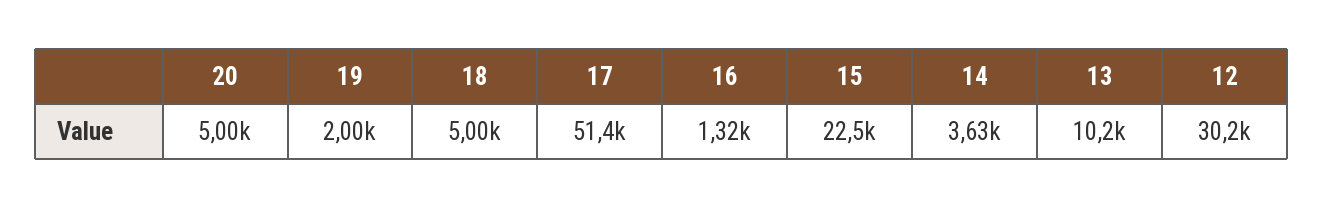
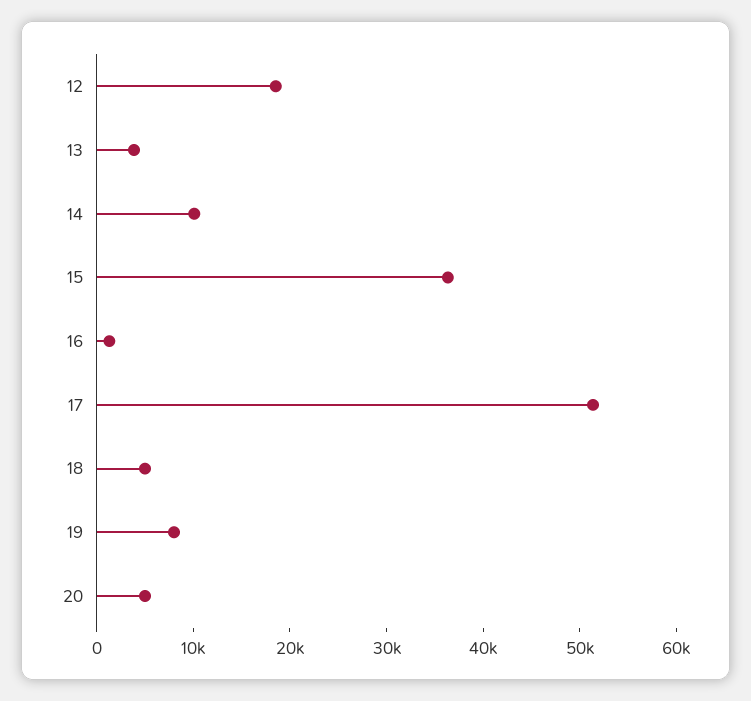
  {
    "20": 5000,
-   "19": 2000,
+   "19": 8000,
    "18": 5000,
    "17": 51400,
    "16": 1320,
-   "15": 22500,
+   "15": 36000,
-   "14": 3630,
+   "14": 10000,
-   "13": 10200,
+   "13": 4000,
-   "12": 30200
+   "12": 18000
  }

